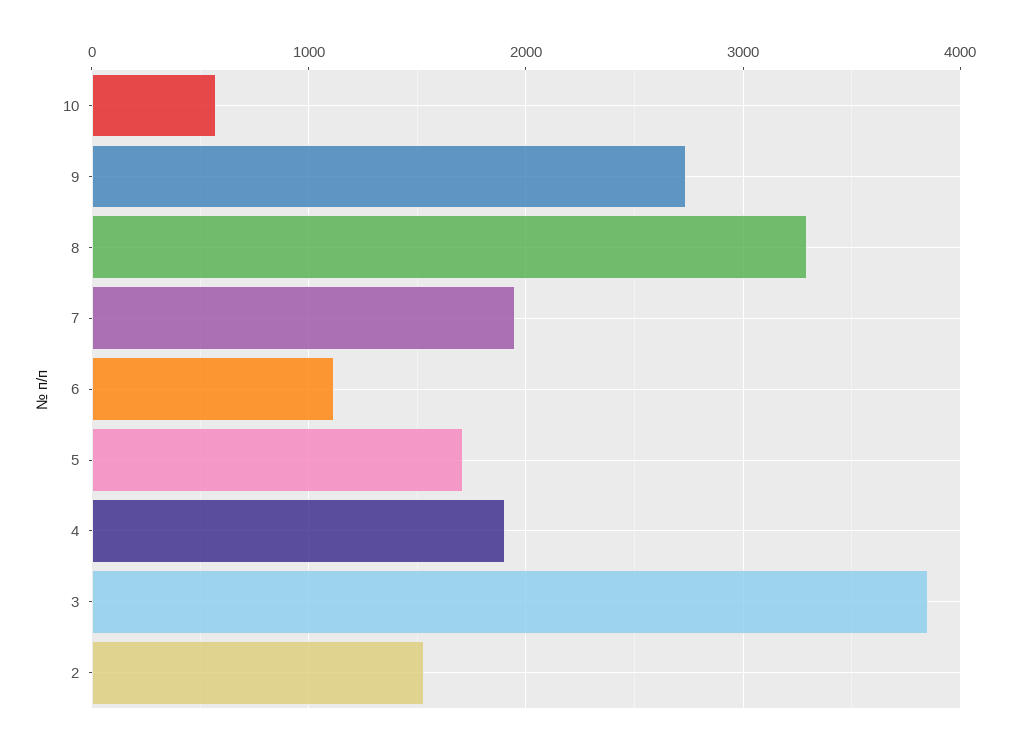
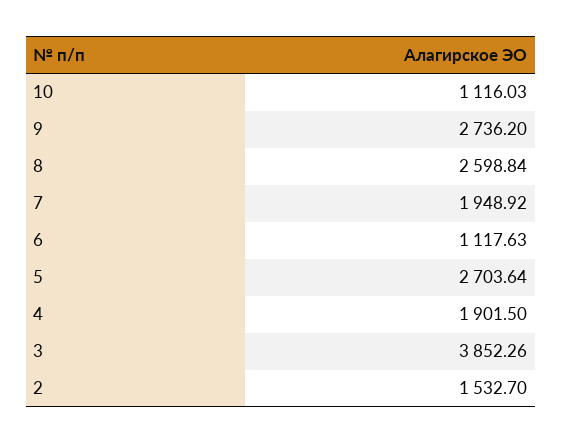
  {
-   "10": 600,
+   "10": 1116.03,
    "9": 2736.2,
-   "8": 3300,
+   "8": 2598.84,
    "7": 1948.92,
    "6": 1117.63,
-   "5": 1700,
+   "5": 2703.64,
    "4": 1901.5,
    "3": 3852.26,
    "2": 1532.7
  }

